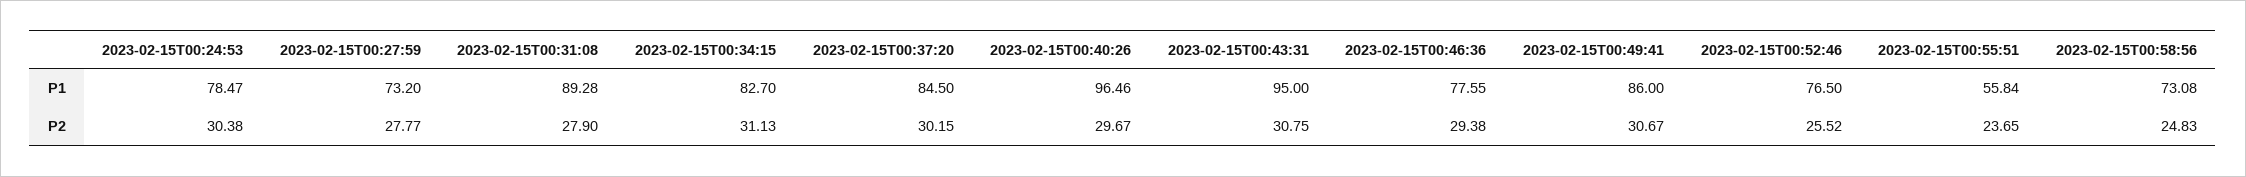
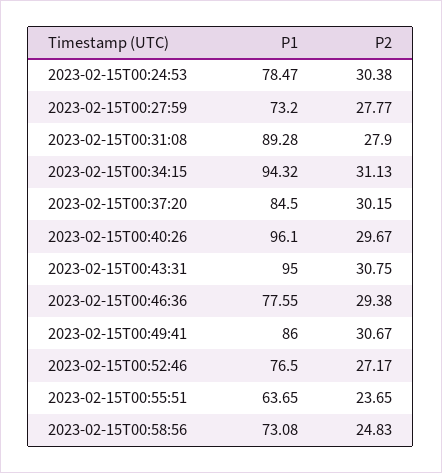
  {
    "2023-02-15T00:24:53": {
      "P1": 78.47,
      "P2": 30.38
    },
    "2023-02-15T00:27:59": {
      "P1": 73.2,
      "P2": 27.77
    },
    "2023-02-15T00:31:08": {
      "P1": 89.28,
      "P2": 27.9
    },
    "2023-02-15T00:34:15": {
-     "P1": 82.7,
+     "P1": 94.32,
      "P2": 31.13
    },
    "2023-02-15T00:37:20": {
      "P1": 84.5,
      "P2": 30.15
    },
    "2023-02-15T00:40:26": {
-     "P1": 96.46,
+     "P1": 96.1,
      "P2": 29.67
    },
    "2023-02-15T00:43:31": {
      "P1": 95,
      "P2": 30.75
    },
    "2023-02-15T00:46:36": {
      "P1": 77.55,
      "P2": 29.38
    },
    "2023-02-15T00:49:41": {
      "P1": 86,
      "P2": 30.67
    },
    "2023-02-15T00:52:46": {
      "P1": 76.5,
-     "P2": 25.52
+     "P2": 27.17
    },
    "2023-02-15T00:55:51": {
-     "P1": 55.84,
+     "P1": 63.65,
      "P2": 23.65
    },
    "2023-02-15T00:58:56": {
      "P1": 73.08,
      "P2": 24.83
    }
  }

